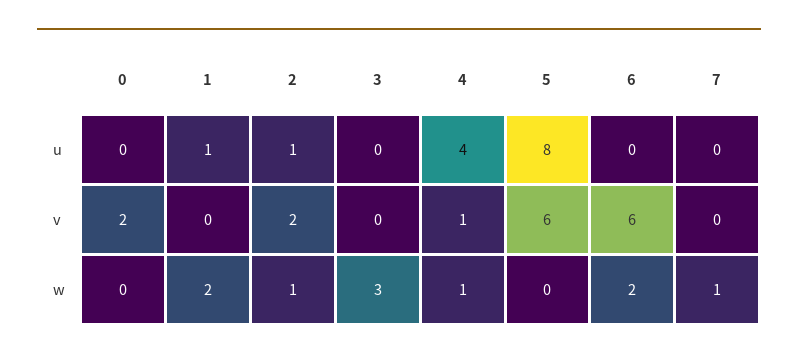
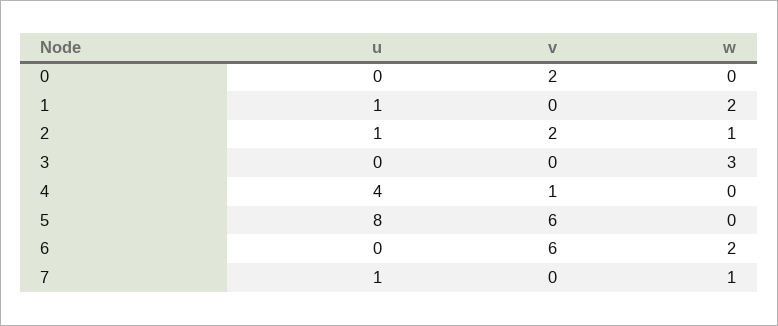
  {
    "0": {
      "u": 0,
      "v": 2,
      "w": 0
    },
    "1": {
      "u": 1,
      "v": 0,
      "w": 2
    },
    "2": {
      "u": 1,
      "v": 2,
      "w": 1
    },
    "3": {
      "u": 0,
      "v": 0,
      "w": 3
    },
    "4": {
      "u": 4,
      "v": 1,
-     "w": 1
+     "w": 0
    },
    "5": {
      "u": 8,
      "v": 6,
      "w": 0
    },
    "6": {
      "u": 0,
      "v": 6,
      "w": 2
    },
    "7": {
-     "u": 0,
+     "u": 1,
      "v": 0,
      "w": 1
    }
  }

